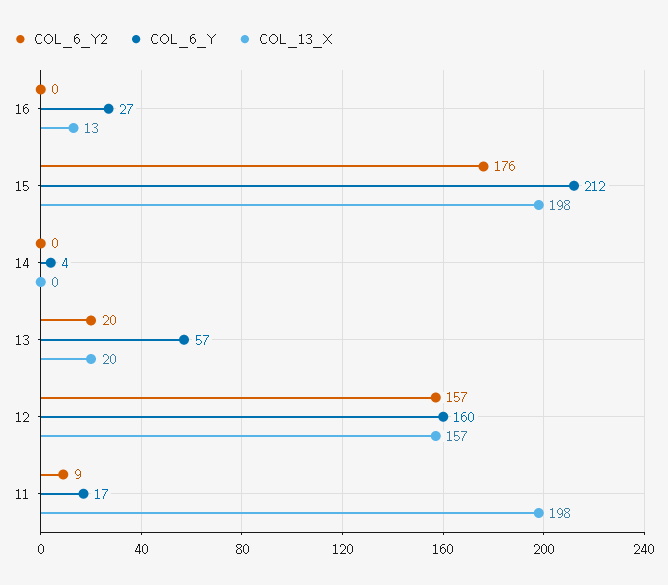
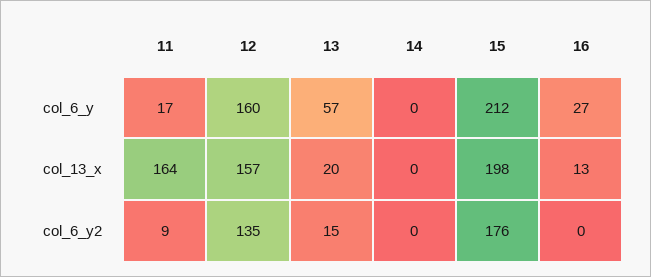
  {
    "COL_6_Y2": {
      "16": 0,
      "15": 176,
      "14": 0,
-     "13": 20,
+     "13": 15,
-     "12": 157,
+     "12": 135,
      "11": 9
    },
    "COL_6_Y": {
      "16": 27,
      "15": 212,
-     "14": 4,
+     "14": 0,
      "13": 57,
      "12": 160,
      "11": 17
    },
    "COL_13_X": {
      "16": 13,
      "15": 198,
      "14": 0,
      "13": 20,
      "12": 157,
-     "11": 198
+     "11": 164
    }
  }

